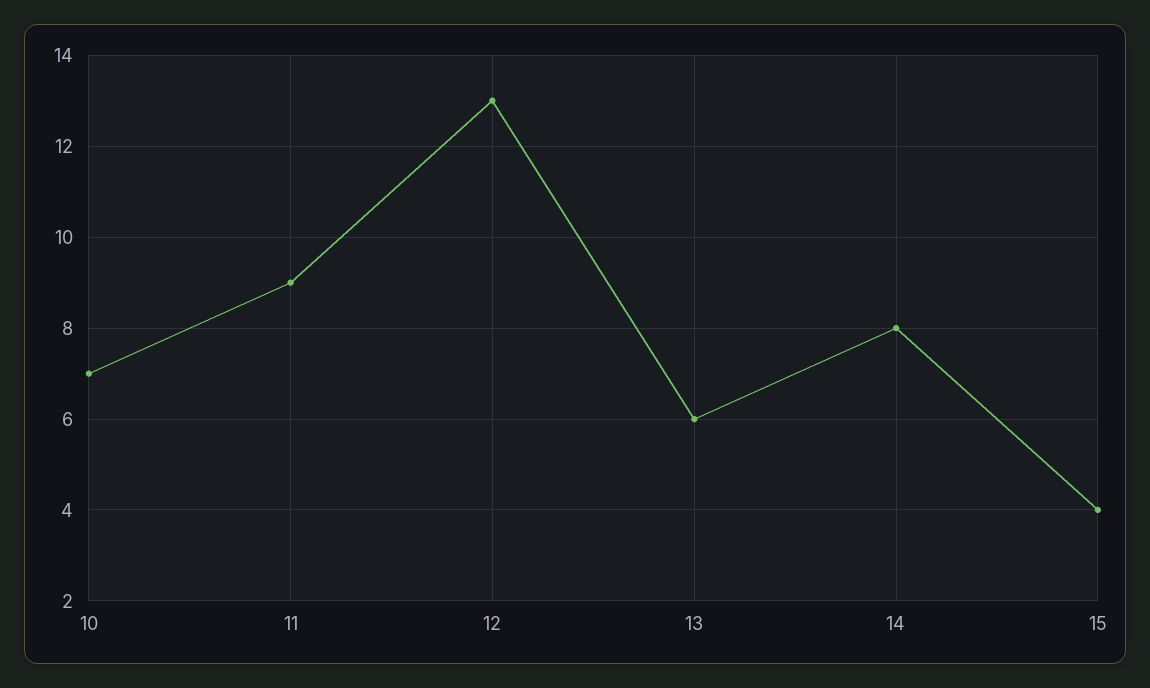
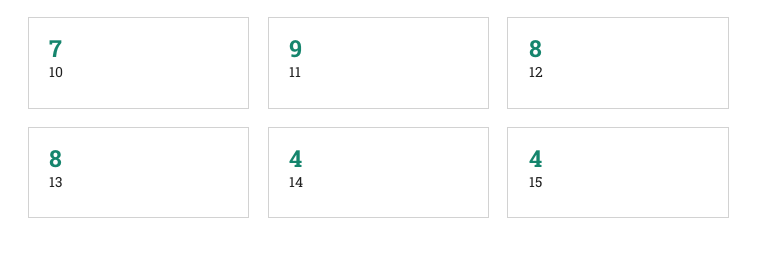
  {
    "10": 7,
    "11": 9,
-   "12": 13,
+   "12": 8,
-   "13": 6,
+   "13": 8,
-   "14": 8,
+   "14": 4,
    "15": 4
  }

